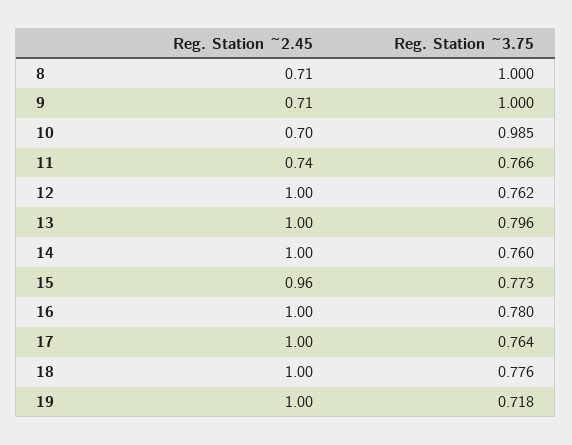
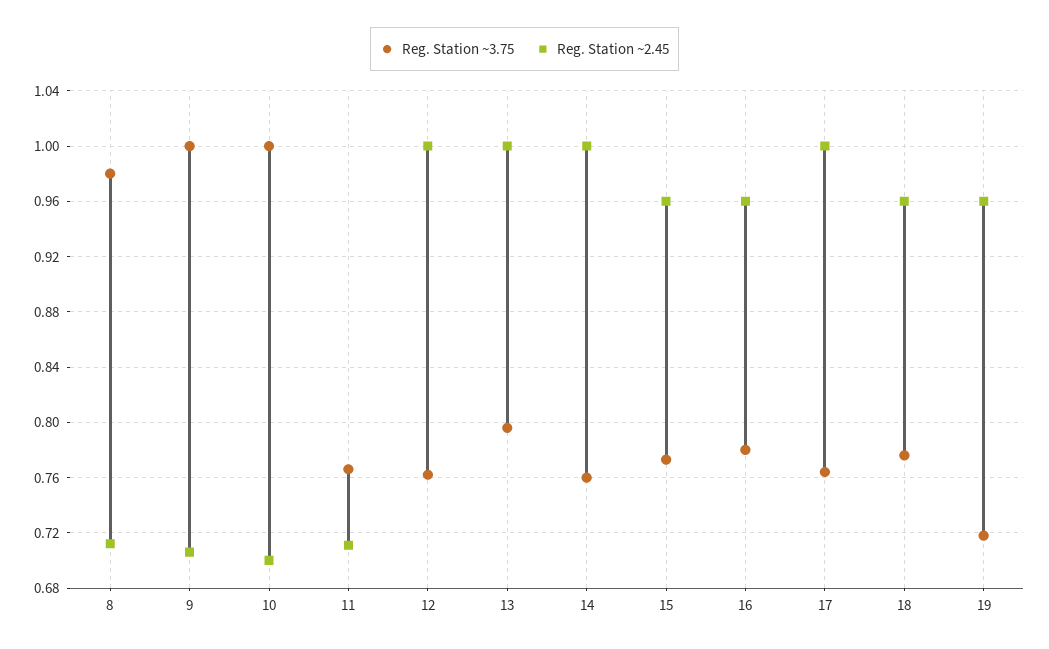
  {
    "Reg. Station ~2.45": {
      "8": 0.71,
      "9": 0.71,
      "10": 0.7,
-     "11": 0.74,
+     "11": 0.71,
      "12": 1,
      "13": 1,
      "14": 1,
      "15": 0.96,
-     "16": 1,
+     "16": 0.96,
      "17": 1,
-     "18": 1,
+     "18": 0.96,
-     "19": 1
+     "19": 0.96
    },
    "Reg. Station ~3.75": {
-     "8": 1,
+     "8": 0.98,
      "9": 1,
-     "10": 0.985,
+     "10": 1,
      "11": 0.766,
      "12": 0.762,
      "13": 0.796,
      "14": 0.76,
      "15": 0.773,
      "16": 0.78,
      "17": 0.764,
      "18": 0.776,
      "19": 0.718
    }
  }

